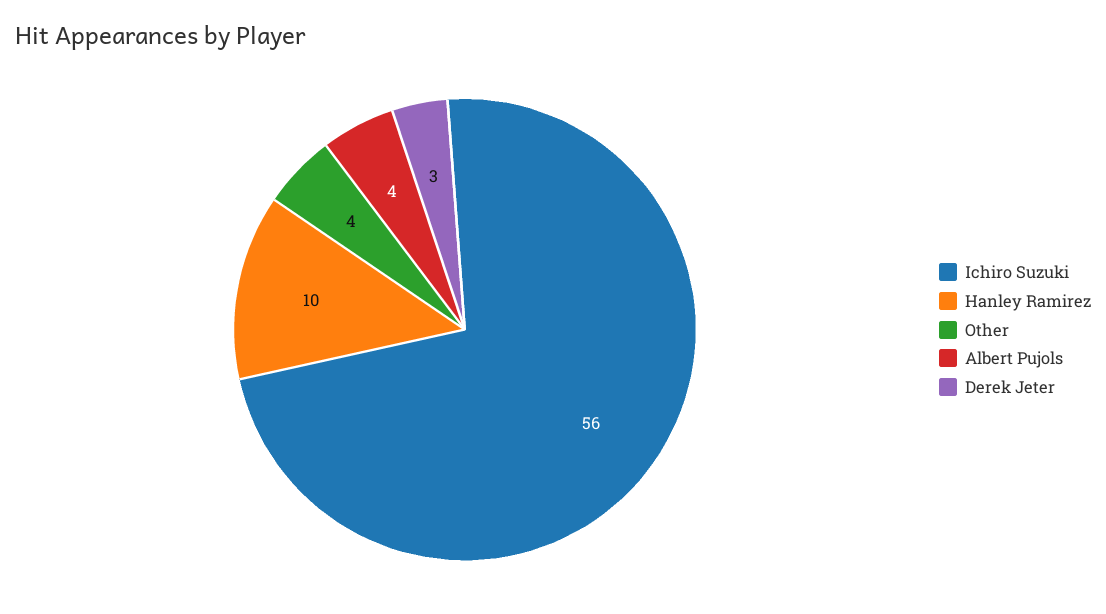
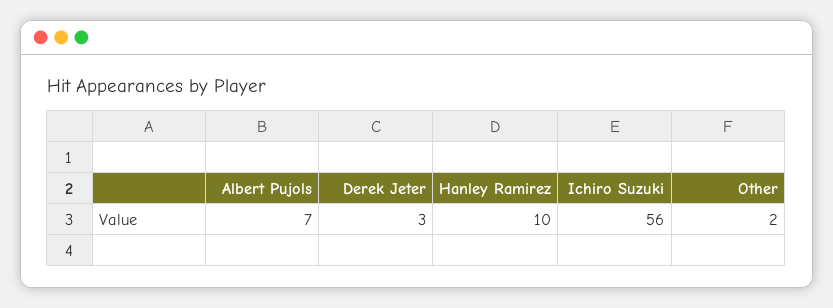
  {
    "Ichiro Suzuki": 56,
    "Hanley Ramirez": 10,
-   "Other": 4,
+   "Other": 2,
-   "Albert Pujols": 4,
+   "Albert Pujols": 7,
    "Derek Jeter": 3
  }

